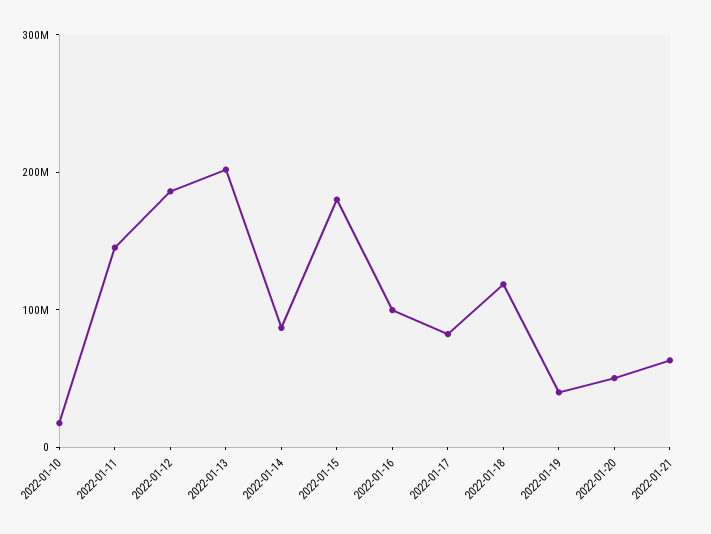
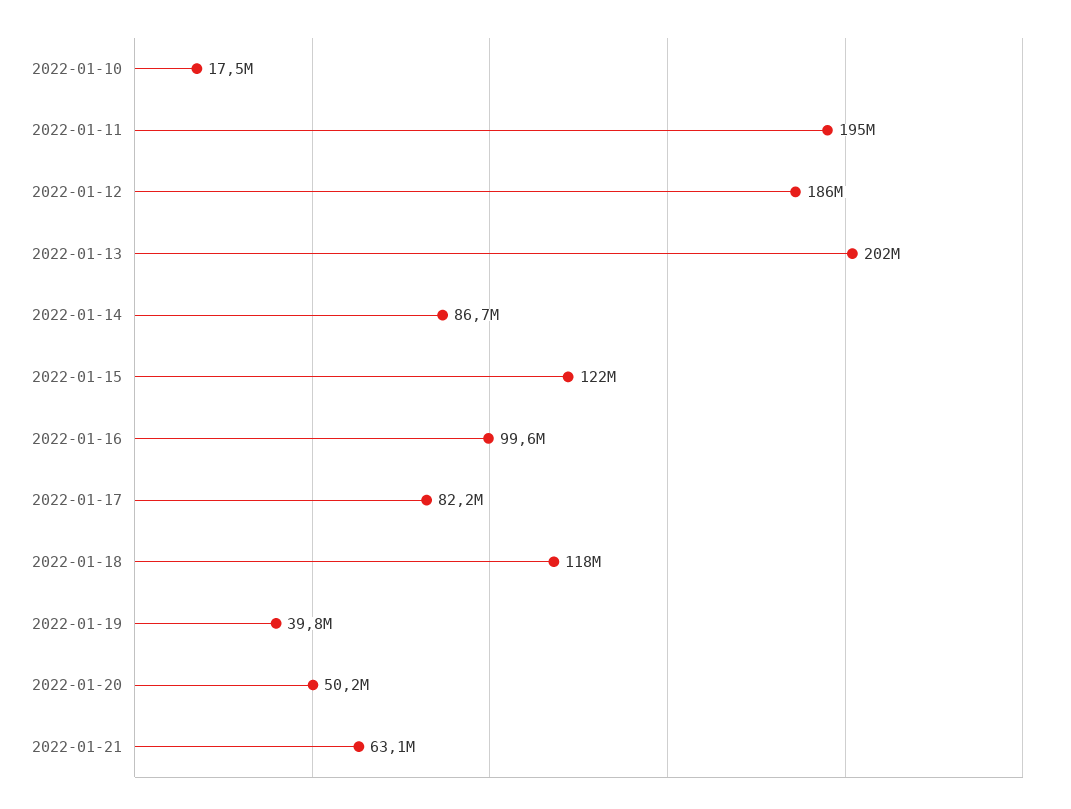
  {
    "2022-01-10": 17500000,
-   "2022-01-11": 140000000,
+   "2022-01-11": 195000000,
    "2022-01-12": 186000000,
    "2022-01-13": 202000000,
    "2022-01-14": 86700000,
-   "2022-01-15": 180000000,
+   "2022-01-15": 122000000,
    "2022-01-16": 99600000,
    "2022-01-17": 82200000,
    "2022-01-18": 118000000,
    "2022-01-19": 39800000,
    "2022-01-20": 50200000,
    "2022-01-21": 63100000
  }

